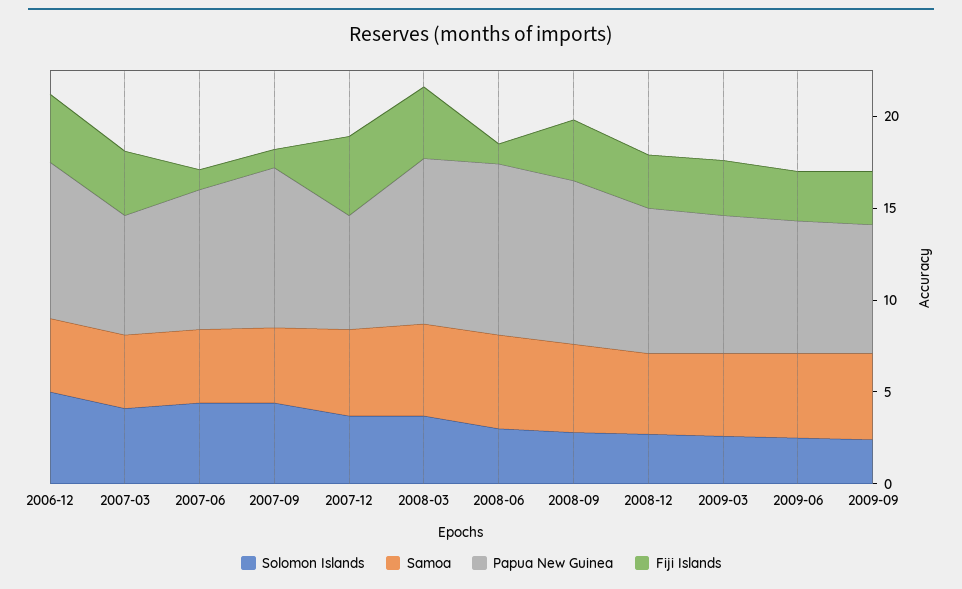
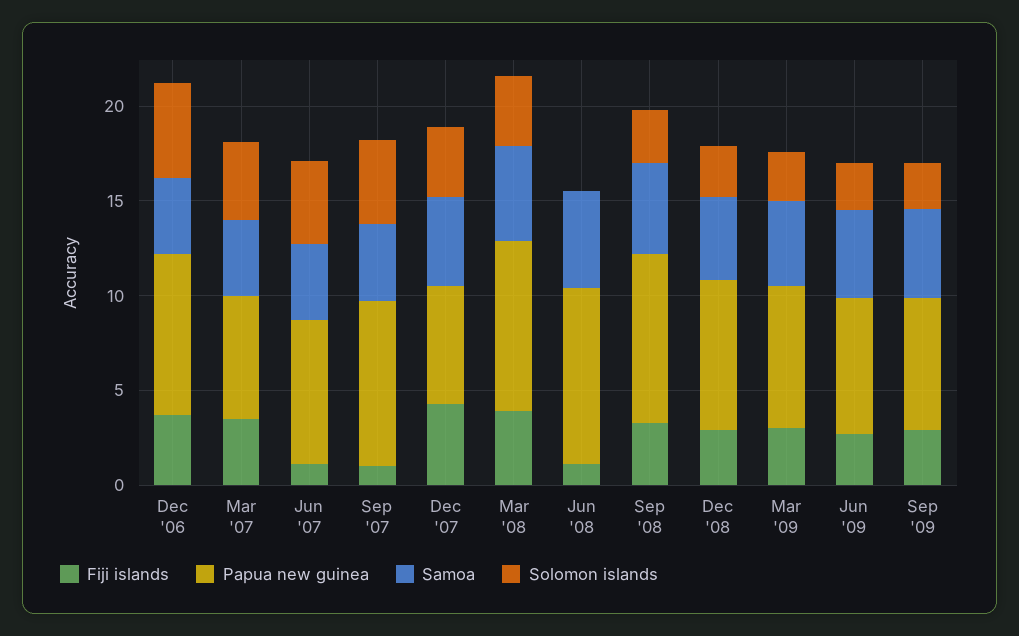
  {
    "Solomon Islands": {
      "2006-12": 5,
      "2007-03": 4,
      "2007-06": 4,
      "2007-09": 4,
      "2007-12": 4,
      "2008-03": 4,
-     "2008-06": 3,
+     "2008-06": 0,
      "2008-09": 3,
      "2008-12": 3,
      "2009-03": 3,
      "2009-06": 3,
      "2009-09": 2
    },
    "Samoa": {
      "2006-12": 4,
      "2007-03": 4,
      "2007-06": 4,
      "2007-09": 4,
      "2007-12": 5,
      "2008-03": 5,
      "2008-06": 5,
      "2008-09": 5,
      "2008-12": 4,
      "2009-03": 5,
      "2009-06": 5,
      "2009-09": 5
    },
    "Papua New Guinea": {
      "2006-12": 9,
      "2007-03": 7,
      "2007-06": 8,
      "2007-09": 9,
      "2007-12": 6,
      "2008-03": 9,
      "2008-06": 9,
      "2008-09": 9,
      "2008-12": 8,
      "2009-03": 8,
      "2009-06": 7,
      "2009-09": 7
    },
    "Fiji Islands": {
      "2006-12": 4,
      "2007-03": 4,
      "2007-06": 1,
      "2007-09": 1,
      "2007-12": 4,
      "2008-03": 4,
      "2008-06": 1,
      "2008-09": 3,
      "2008-12": 3,
      "2009-03": 3,
      "2009-06": 3,
      "2009-09": 3
    }
  }

